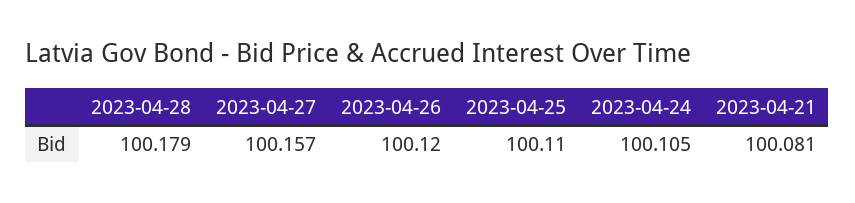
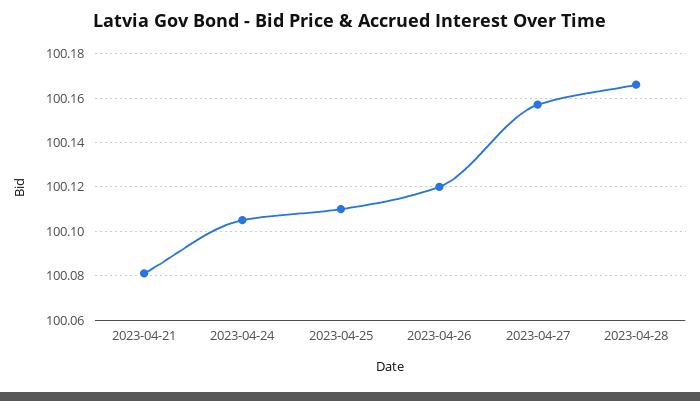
  {
-   "2023-04-28": 100.179,
+   "2023-04-28": 100.165,
    "2023-04-27": 100.157,
    "2023-04-26": 100.12,
    "2023-04-25": 100.11,
    "2023-04-24": 100.105,
    "2023-04-21": 100.081
  }

